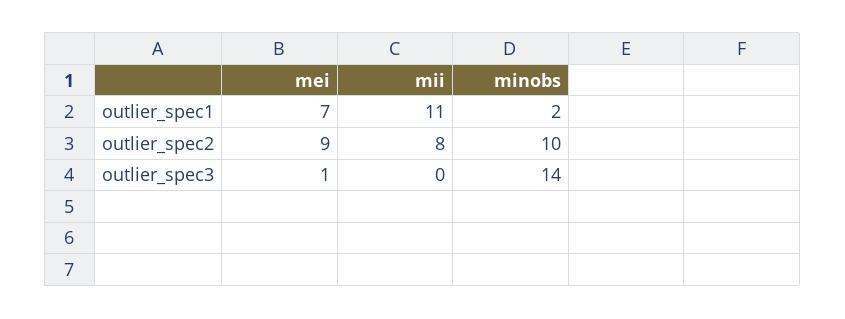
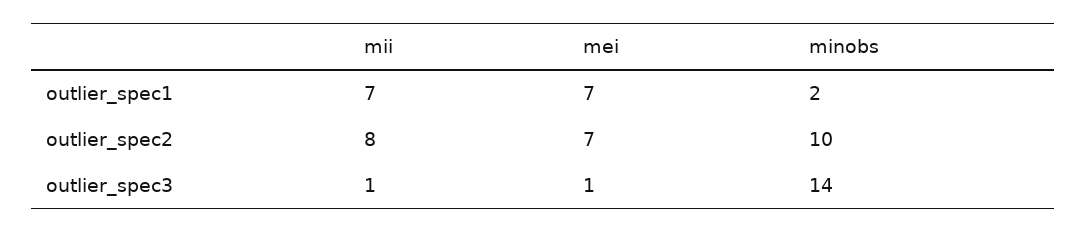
  {
    "mei": {
      "outlier_spec1": 7,
-     "outlier_spec2": 9,
+     "outlier_spec2": 7,
      "outlier_spec3": 1
    },
    "mii": {
-     "outlier_spec1": 11,
+     "outlier_spec1": 7,
      "outlier_spec2": 8,
-     "outlier_spec3": 0
+     "outlier_spec3": 1
    },
    "minobs": {
      "outlier_spec1": 2,
      "outlier_spec2": 10,
      "outlier_spec3": 14
    }
  }

